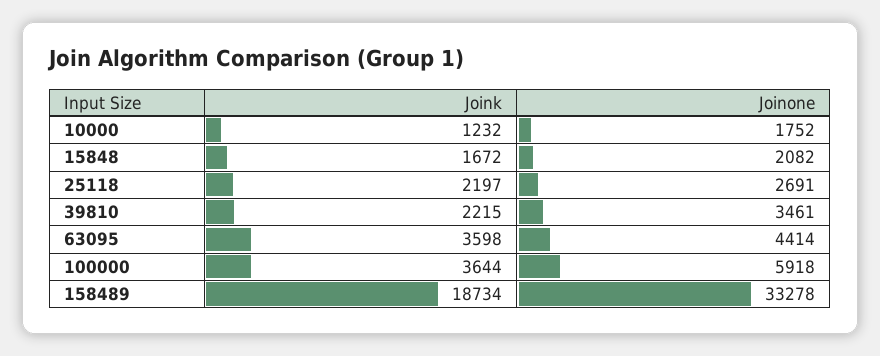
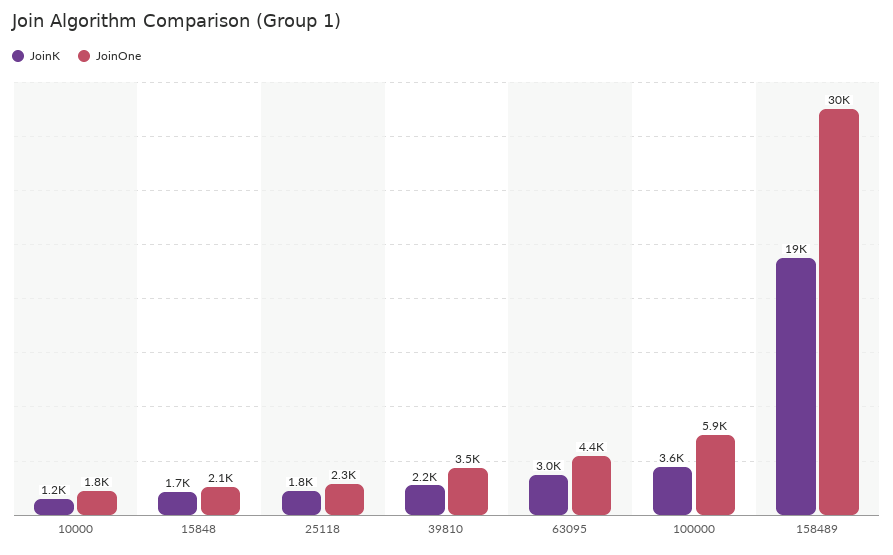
  {
    "Joink": {
      "10000": 1232,
      "15848": 1672,
-     "25118": 2197,
+     "25118": 1800,
      "39810": 2215,
-     "63095": 3598,
+     "63095": 3000,
      "100000": 3644,
      "158489": 18734
    },
    "Joinone": {
      "10000": 1752,
      "15848": 2082,
-     "25118": 2691,
+     "25118": 2300,
      "39810": 3461,
      "63095": 4414,
      "100000": 5918,
-     "158489": 33278
+     "158489": 30000
    }
  }

